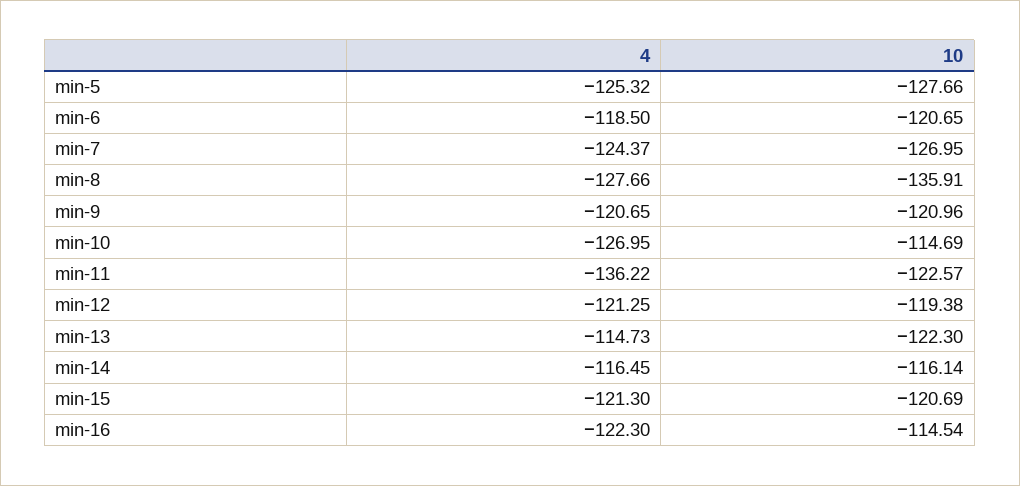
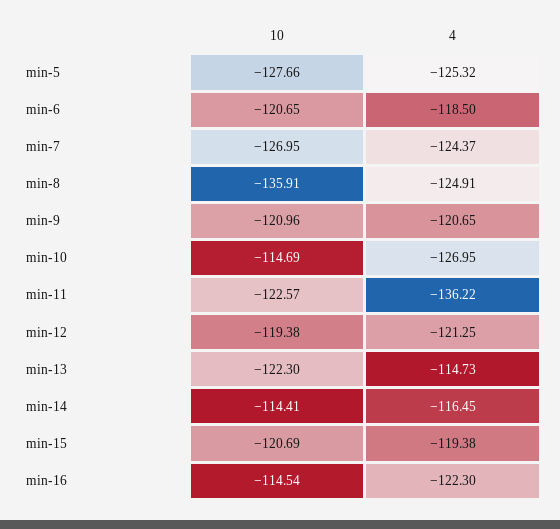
  {
    "4": {
      "min-5": -125.32,
      "min-6": -118.5,
      "min-7": -124.37,
-     "min-8": -127.66,
+     "min-8": -124.91,
      "min-9": -120.65,
      "min-10": -126.95,
      "min-11": -136.22,
      "min-12": -121.25,
      "min-13": -114.73,
      "min-14": -116.45,
-     "min-15": -121.3,
+     "min-15": -119.38,
      "min-16": -122.3
    },
    "10": {
      "min-5": -127.66,
      "min-6": -120.65,
      "min-7": -126.95,
      "min-8": -135.91,
      "min-9": -120.96,
      "min-10": -114.69,
      "min-11": -122.57,
      "min-12": -119.38,
      "min-13": -122.3,
-     "min-14": -116.14,
+     "min-14": -114.41,
      "min-15": -120.69,
      "min-16": -114.54
    }
  }

